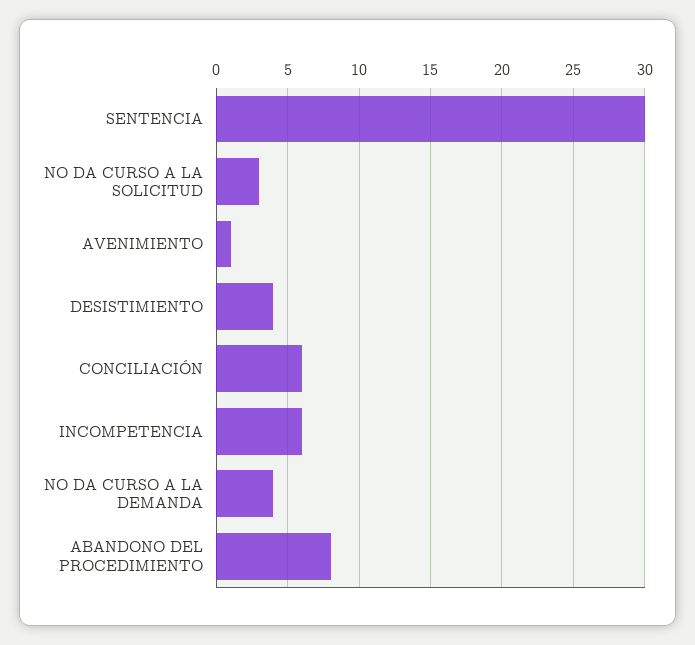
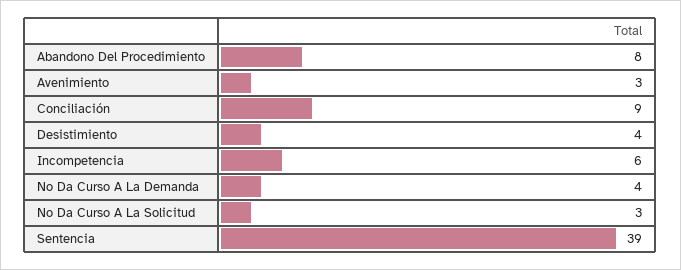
  {
-   "SENTENCIA": 30,
+   "SENTENCIA": 39,
    "NO DA CURSO A LA SOLICITUD": 3,
-   "AVENIMIENTO": 1,
+   "AVENIMIENTO": 3,
    "DESISTIMIENTO": 4,
-   "CONCILIACIÓN": 6,
+   "CONCILIACIÓN": 9,
    "INCOMPETENCIA": 6,
    "NO DA CURSO A LA DEMANDA": 4,
    "ABANDONO DEL PROCEDIMIENTO": 8
  }

